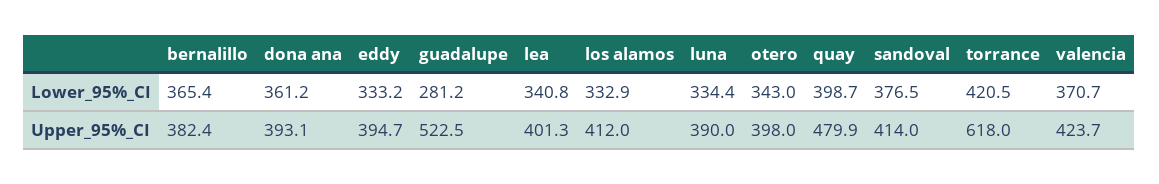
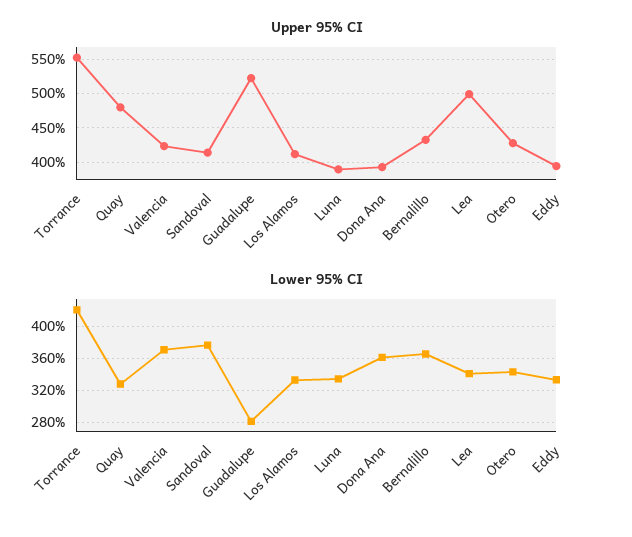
  {
    "Lower_95%_CI": {
      "bernalillo": 365.4,
      "dona ana": 361.2,
      "eddy": 333.2,
      "guadalupe": 281.2,
      "lea": 340.8,
      "los alamos": 332.9,
      "luna": 334.4,
      "otero": 343,
-     "quay": 398.7,
+     "quay": 330,
      "sandoval": 376.5,
      "torrance": 420.5,
      "valencia": 370.7
    },
    "Upper_95%_CI": {
-     "bernalillo": 382.4,
+     "bernalillo": 430,
      "dona ana": 393.1,
      "eddy": 394.7,
      "guadalupe": 522.5,
-     "lea": 401.3,
+     "lea": 500,
      "los alamos": 412,
      "luna": 390,
-     "otero": 398,
+     "otero": 430,
      "quay": 479.9,
      "sandoval": 414,
-     "torrance": 618,
+     "torrance": 550,
      "valencia": 423.7
    }
  }

